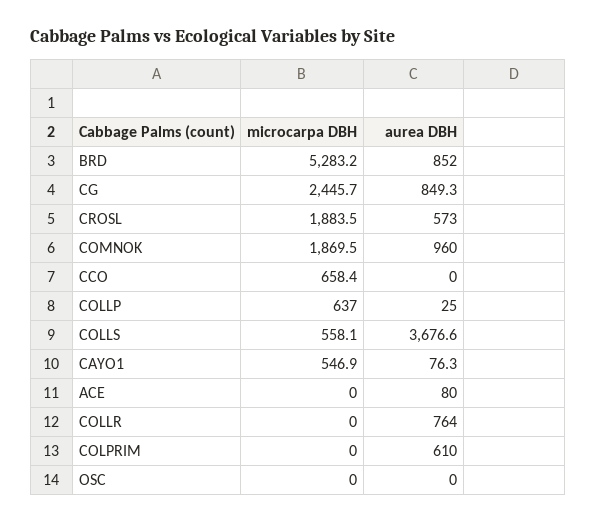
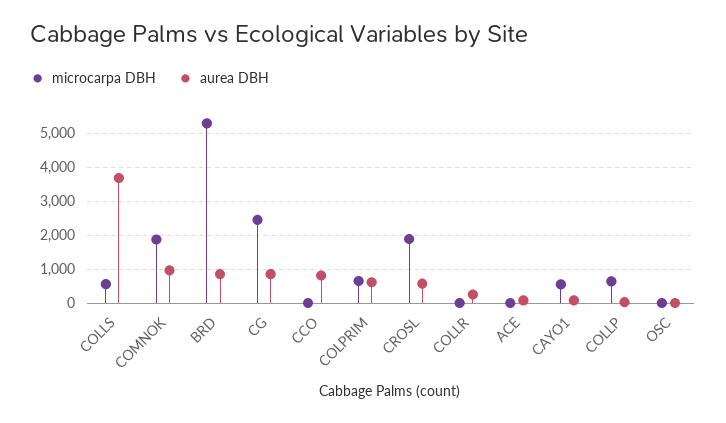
  {
    "microcarpa DBH": {
      "BRD": 5283.2,
      "CG": 2445.7,
      "CROSL": 1883.5,
      "COMNOK": 1869.5,
-     "CCO": 658.4,
+     "CCO": 0,
      "COLLP": 637,
      "COLLS": 558.1,
      "CAYO1": 546.9,
      "ACE": 0,
      "COLLR": 0,
-     "COLPRIM": 0,
+     "COLPRIM": 600,
      "OSC": 0
    },
    "aurea DBH": {
      "BRD": 852,
      "CG": 849.3,
      "CROSL": 573,
      "COMNOK": 960,
-     "CCO": 0,
+     "CCO": 800,
      "COLLP": 25,
      "COLLS": 3676.6,
      "CAYO1": 76.3,
      "ACE": 80,
-     "COLLR": 764,
+     "COLLR": 200,
      "COLPRIM": 610,
      "OSC": 0
    }
  }

